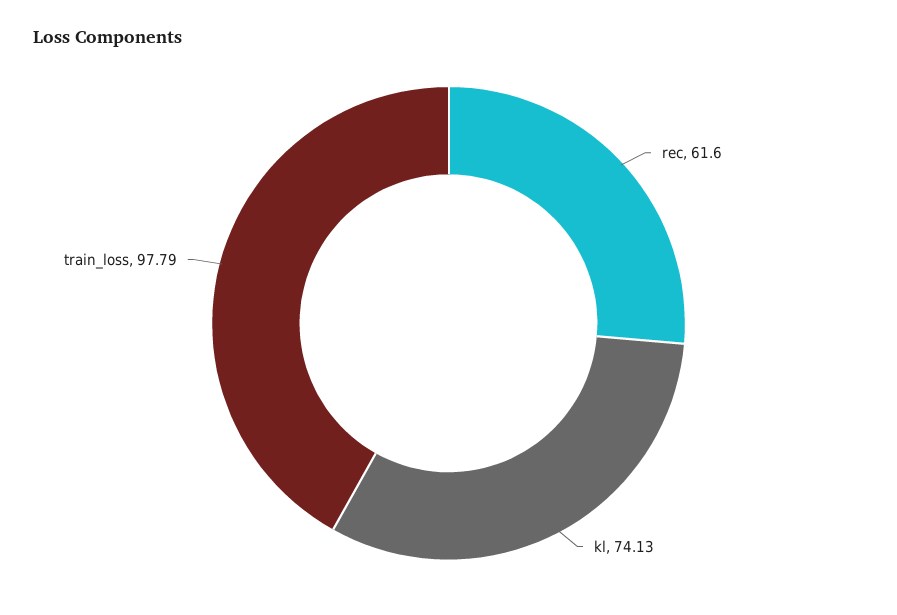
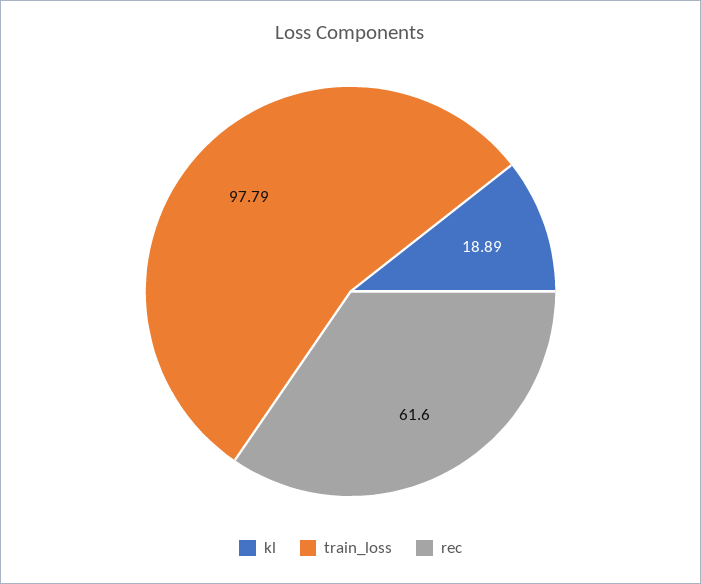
  {
    "rec": 61.6,
-   "kl": 74.13,
+   "kl": 18.89,
    "train_loss": 97.79
  }

